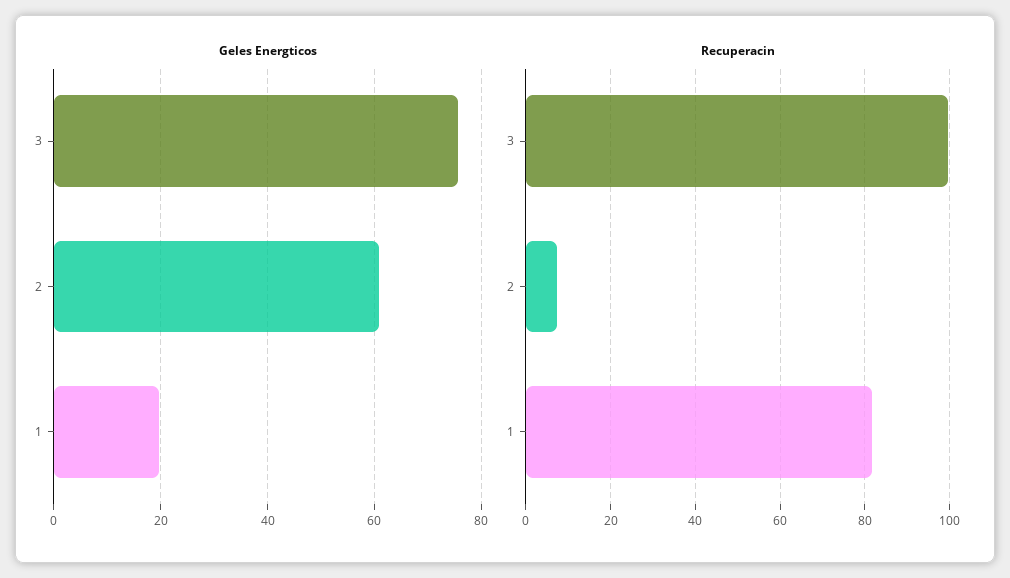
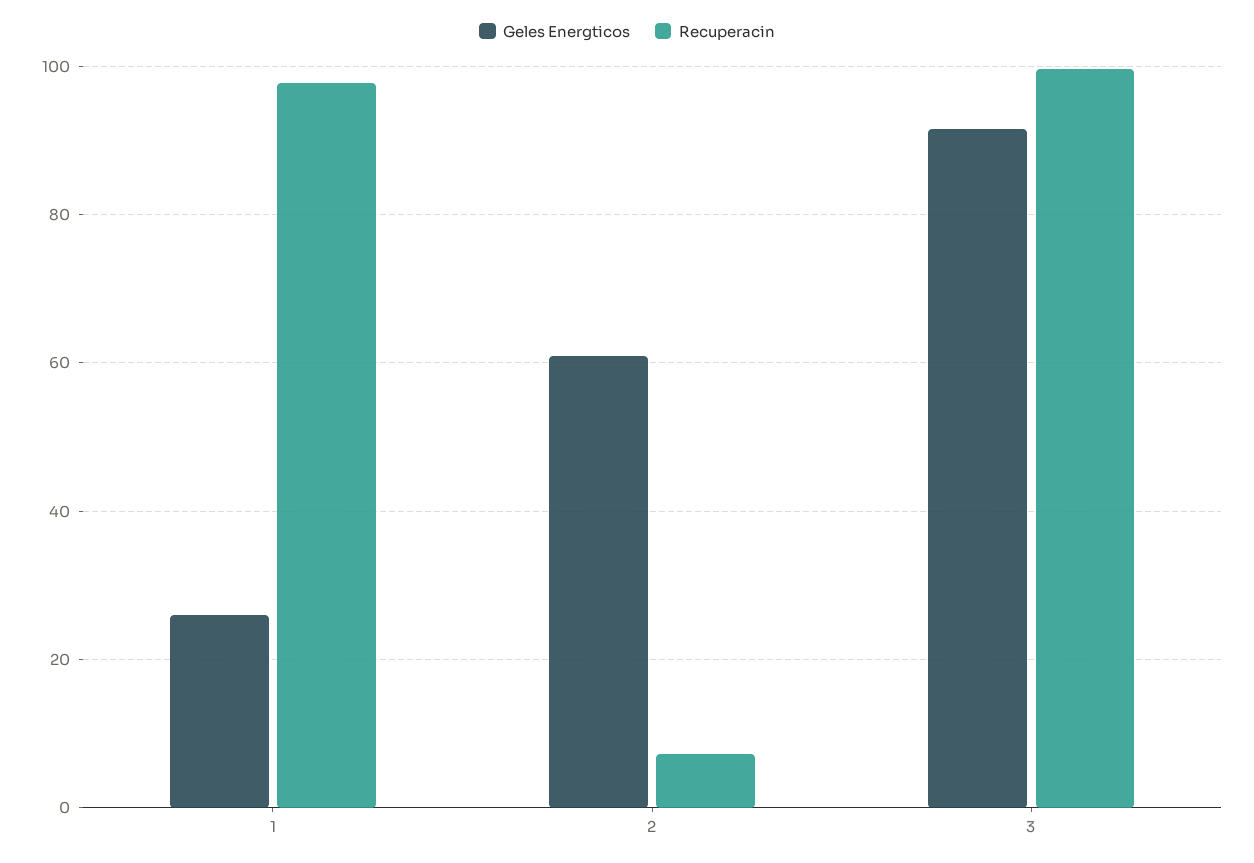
  {
    "Geles Energticos": {
-     "3": 76,
+     "3": 92,
      "2": 60,
-     "1": 20
+     "1": 26
    },
    "Recuperacin": {
      "3": 100,
      "2": 8,
-     "1": 82
+     "1": 98
    }
  }

